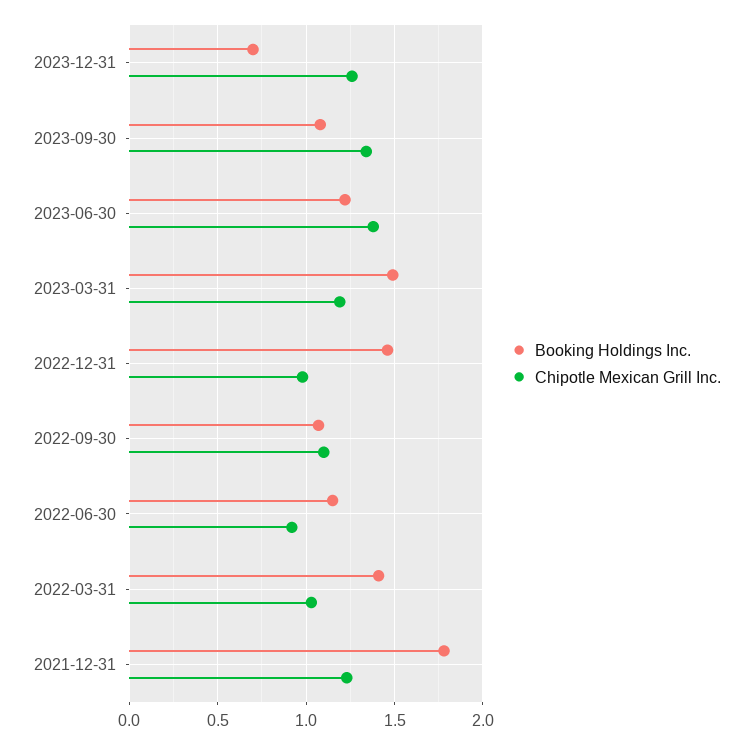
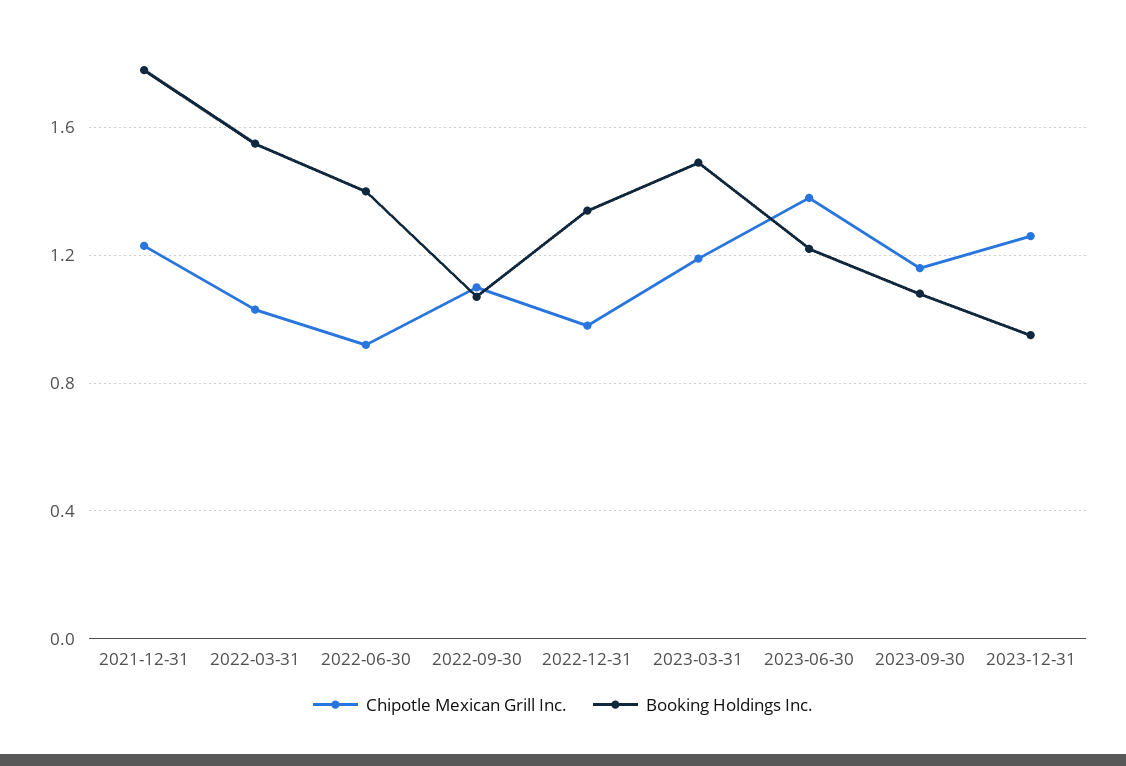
  {
    "Booking Holdings Inc.": {
-     "2023-12-31": 0.7,
+     "2023-12-31": 0.95,
      "2023-09-30": 1.1,
      "2023-06-30": 1.2,
      "2023-03-31": 1.5,
-     "2022-12-31": 1.45,
+     "2022-12-31": 1.35,
      "2022-09-30": 1.05,
-     "2022-06-30": 1.15,
+     "2022-06-30": 1.4,
-     "2022-03-31": 1.4,
+     "2022-03-31": 1.55,
      "2021-12-31": 1.8
    },
    "Chipotle Mexican Grill Inc.": {
      "2023-12-31": 1.25,
-     "2023-09-30": 1.35,
+     "2023-09-30": 1.15,
      "2023-06-30": 1.4,
      "2023-03-31": 1.2,
      "2022-12-31": 1,
      "2022-09-30": 1.1,
      "2022-06-30": 0.9,
      "2022-03-31": 1.05,
      "2021-12-31": 1.25
    }
  }

